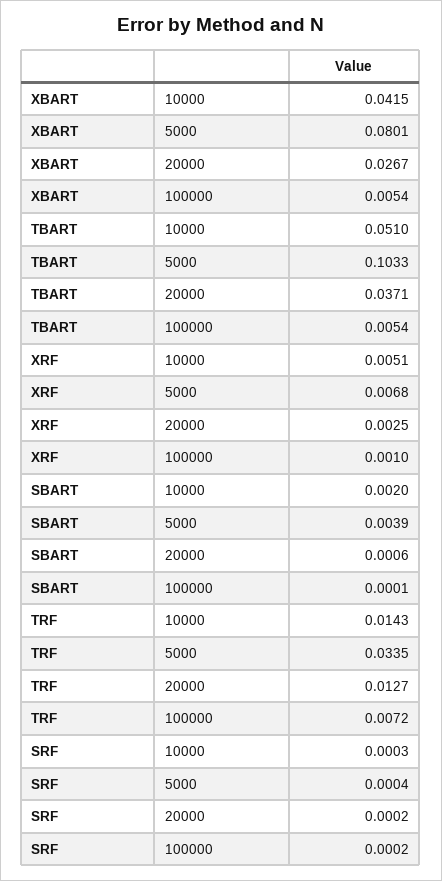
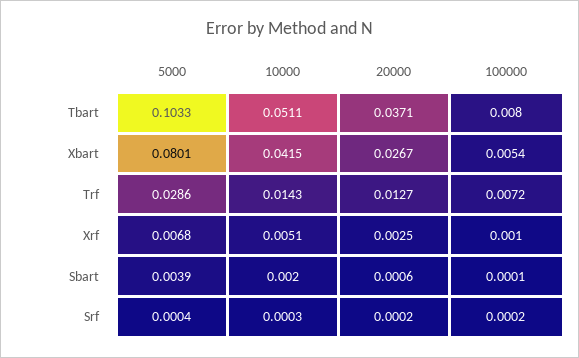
  {
    "XBART": {
      "10000": 0.0415,
      "5000": 0.0801,
      "20000": 0.0267,
      "100000": 0.0054
    },
    "TBART": {
-     "10000": 0.051,
+     "10000": 0.0511,
      "5000": 0.1033,
      "20000": 0.0371,
-     "100000": 0.0054
+     "100000": 0.008
    },
    "XRF": {
      "10000": 0.0051,
      "5000": 0.0068,
      "20000": 0.0025,
      "100000": 0.001
    },
    "SBART": {
      "10000": 0.002,
      "5000": 0.0039,
      "20000": 0.0006,
      "100000": 0.0001
    },
    "TRF": {
      "10000": 0.0143,
-     "5000": 0.0335,
+     "5000": 0.0286,
      "20000": 0.0127,
      "100000": 0.0072
    },
    "SRF": {
      "10000": 0.0003,
      "5000": 0.0004,
      "20000": 0.0002,
      "100000": 0.0002
    }
  }

